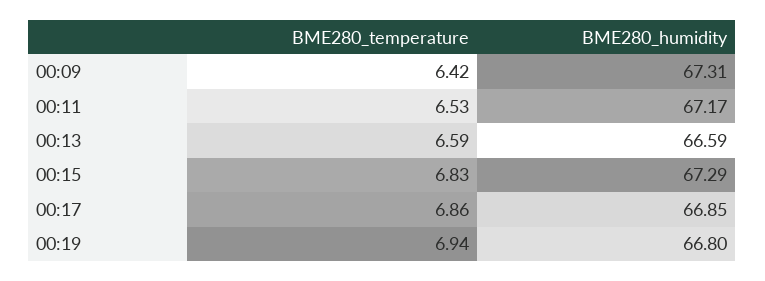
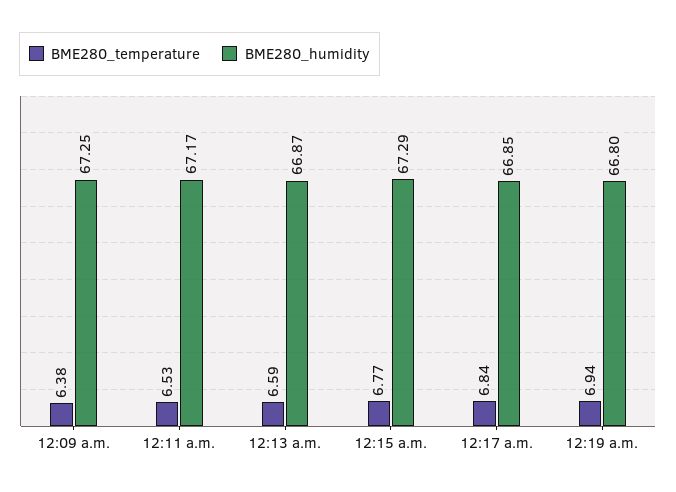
  {
    "BME280_temperature": {
-     "00:09": 6.42,
+     "00:09": 6.38,
      "00:11": 6.53,
      "00:13": 6.59,
-     "00:15": 6.83,
+     "00:15": 6.77,
-     "00:17": 6.86,
+     "00:17": 6.84,
      "00:19": 6.94
    },
    "BME280_humidity": {
-     "00:09": 67.31,
+     "00:09": 67.25,
      "00:11": 67.17,
-     "00:13": 66.59,
+     "00:13": 66.87,
      "00:15": 67.29,
      "00:17": 66.85,
      "00:19": 66.8
    }
  }

